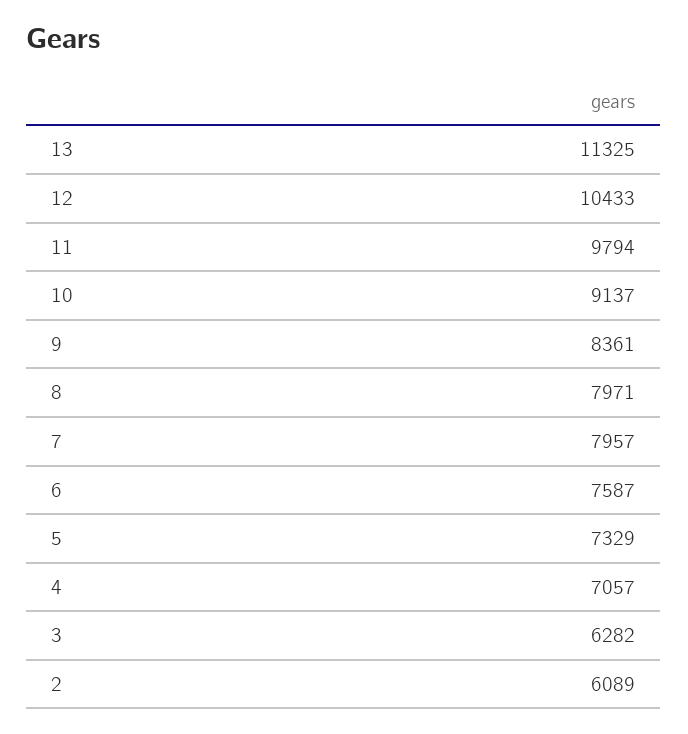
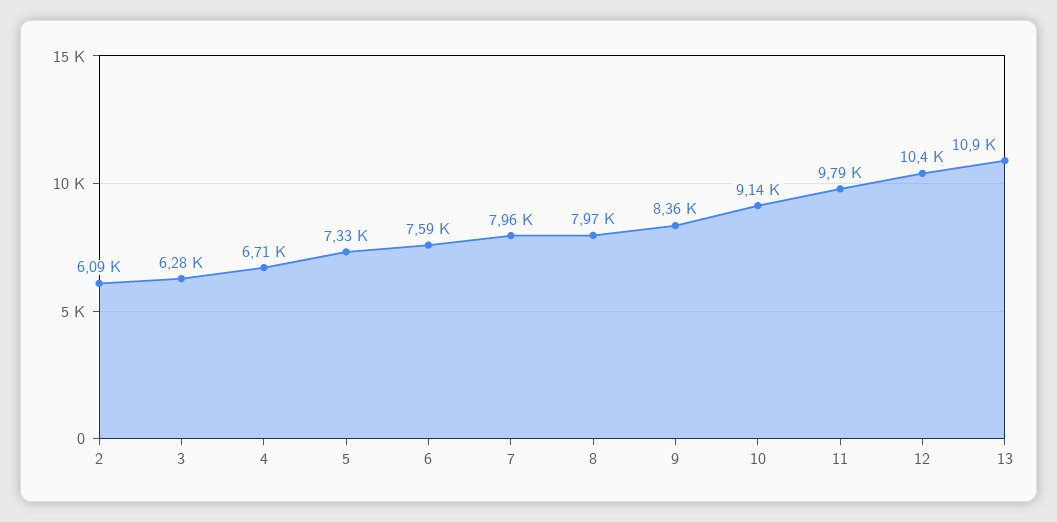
  {
-   "13": 11325,
+   "13": 10900,
    "12": 10433,
    "11": 9794,
    "10": 9137,
    "9": 8361,
    "8": 7971,
    "7": 7957,
    "6": 7587,
    "5": 7329,
-   "4": 7057,
+   "4": 6710,
    "3": 6282,
    "2": 6089
  }

